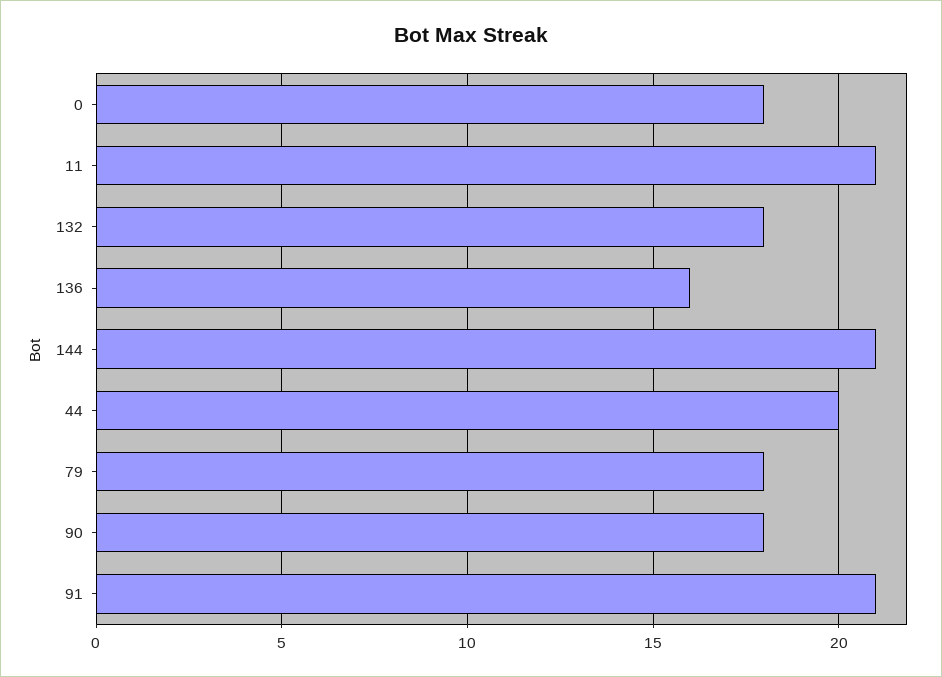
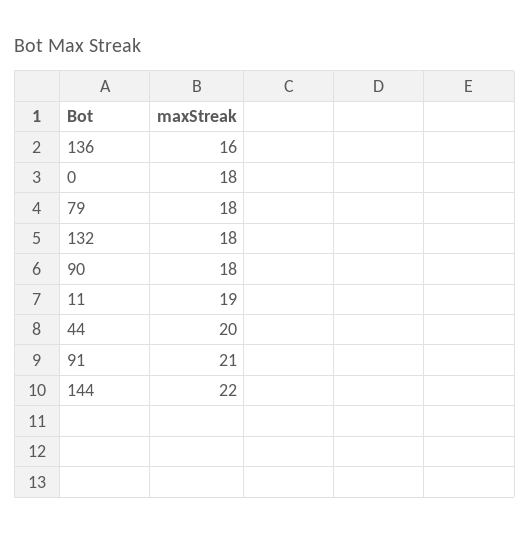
  {
    "0": 18,
-   "11": 21,
+   "11": 19,
    "132": 18,
    "136": 16,
-   "144": 21,
+   "144": 22,
    "44": 20,
    "79": 18,
    "90": 18,
    "91": 21
  }

